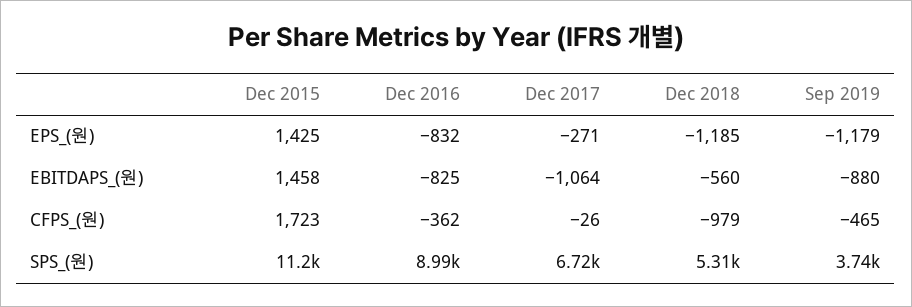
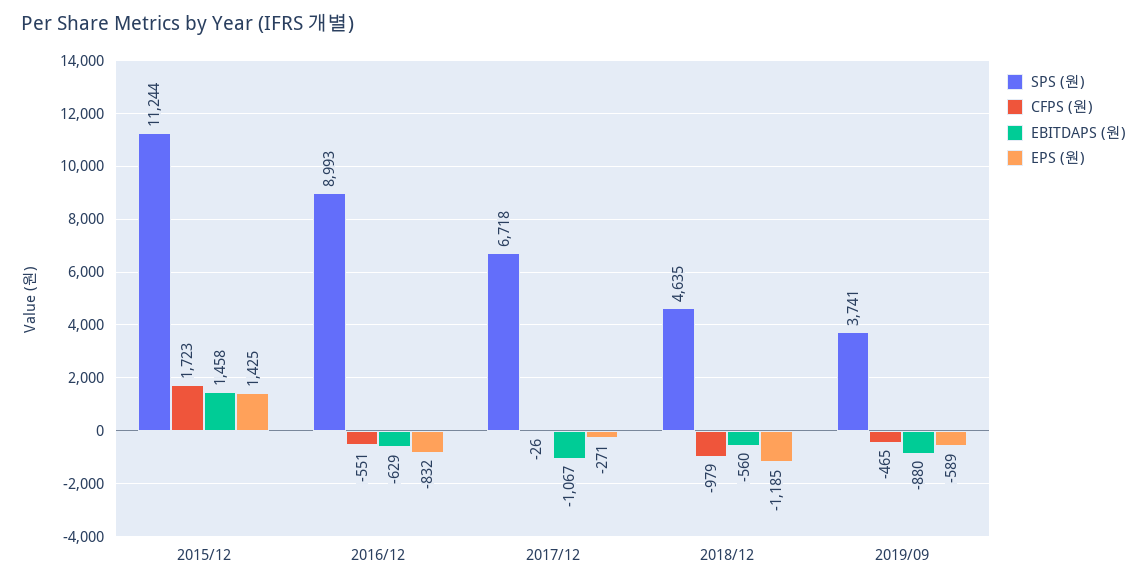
  {
    "EPS_(원)": {
      "Dec 2015": 1425,
      "Dec 2016": -832,
      "Dec 2017": -271,
      "Dec 2018": -1185,
-     "Sep 2019": -1179
+     "Sep 2019": -589
    },
    "EBITDAPS_(원)": {
      "Dec 2015": 1458,
-     "Dec 2016": -825,
+     "Dec 2016": -629,
-     "Dec 2017": -1064,
+     "Dec 2017": -1067,
      "Dec 2018": -560,
      "Sep 2019": -880
    },
    "CFPS_(원)": {
      "Dec 2015": 1723,
-     "Dec 2016": -362,
+     "Dec 2016": -551,
      "Dec 2017": -26,
      "Dec 2018": -979,
      "Sep 2019": -465
    },
    "SPS_(원)": {
      "Dec 2015": 11244,
      "Dec 2016": 8993,
      "Dec 2017": 6718,
-     "Dec 2018": 5310,
+     "Dec 2018": 4635,
      "Sep 2019": 3741
    }
  }

